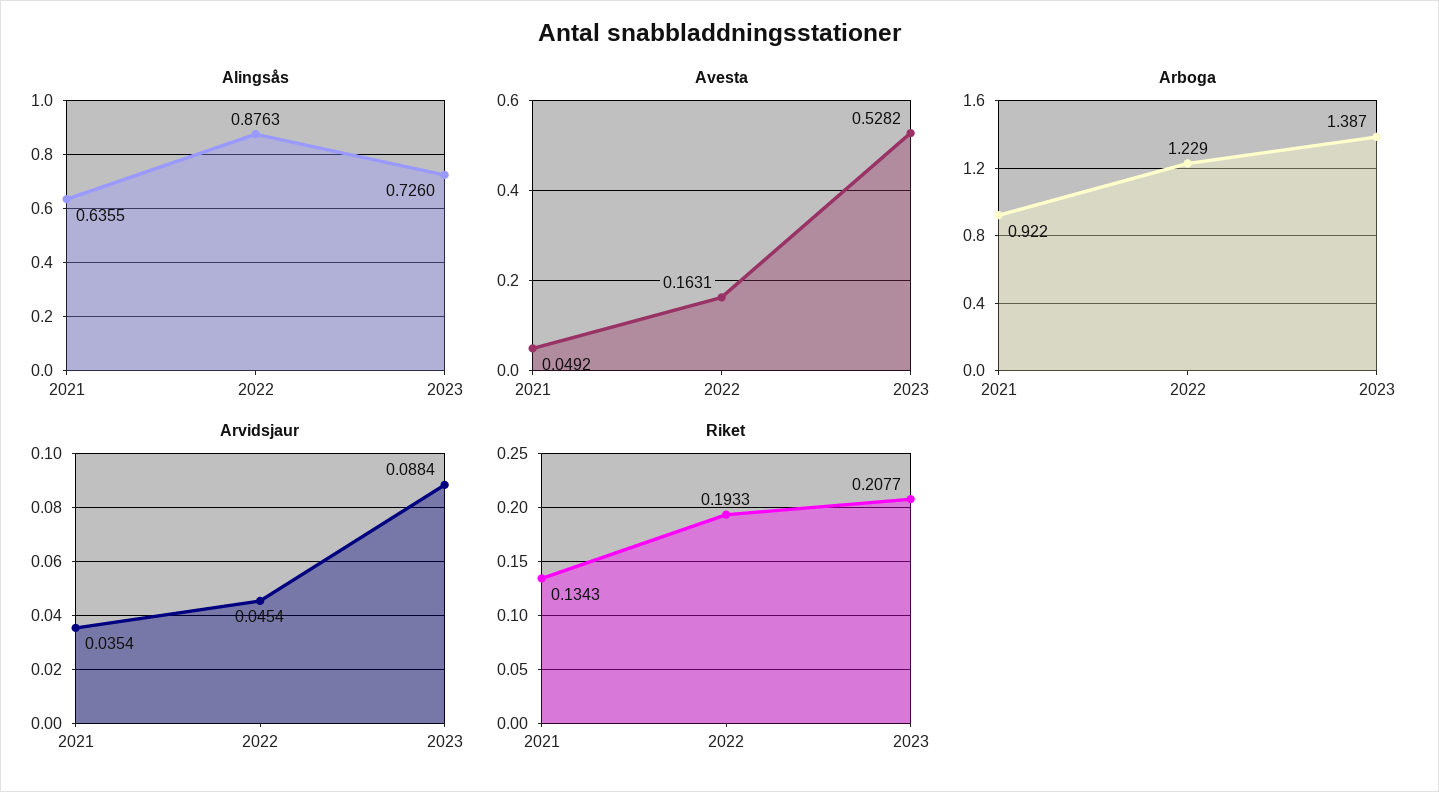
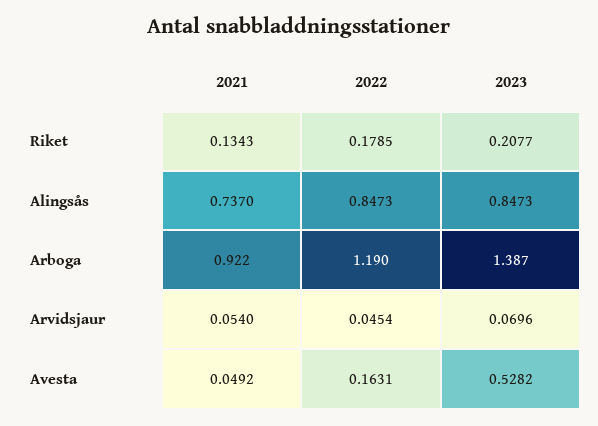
  {
    "Alingsås": {
-     "2021": 0.6355,
+     "2021": 0.737,
-     "2022": 0.8763,
+     "2022": 0.8473,
-     "2023": 0.726
+     "2023": 0.8473
    },
    "Avesta": {
      "2021": 0.0492,
      "2022": 0.1631,
      "2023": 0.5282
    },
    "Arboga": {
      "2021": 0.922,
-     "2022": 1.229,
+     "2022": 1.19,
      "2023": 1.387
    },
    "Arvidsjaur": {
-     "2021": 0.0354,
+     "2021": 0.054,
      "2022": 0.0454,
-     "2023": 0.0884
+     "2023": 0.0696
    },
    "Riket": {
      "2021": 0.1343,
-     "2022": 0.1933,
+     "2022": 0.1785,
      "2023": 0.2077
    }
  }

